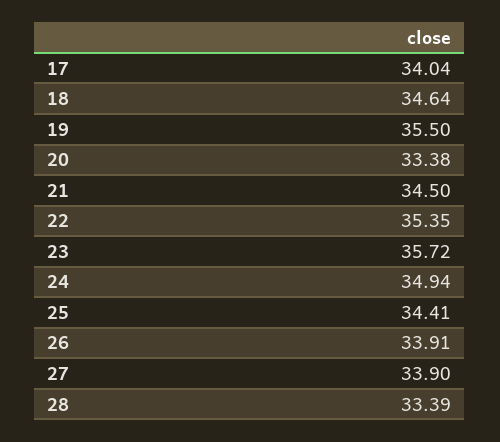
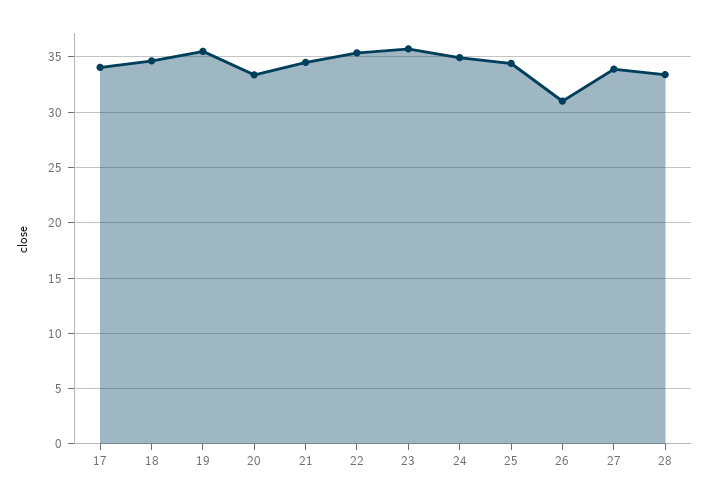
  {
    "17": 34.04,
    "18": 34.64,
    "19": 35.5,
    "20": 33.38,
    "21": 34.5,
    "22": 35.35,
    "23": 35.72,
    "24": 34.94,
    "25": 34.41,
-   "26": 33.91,
+   "26": 31,
    "27": 33.9,
    "28": 33.39
  }

